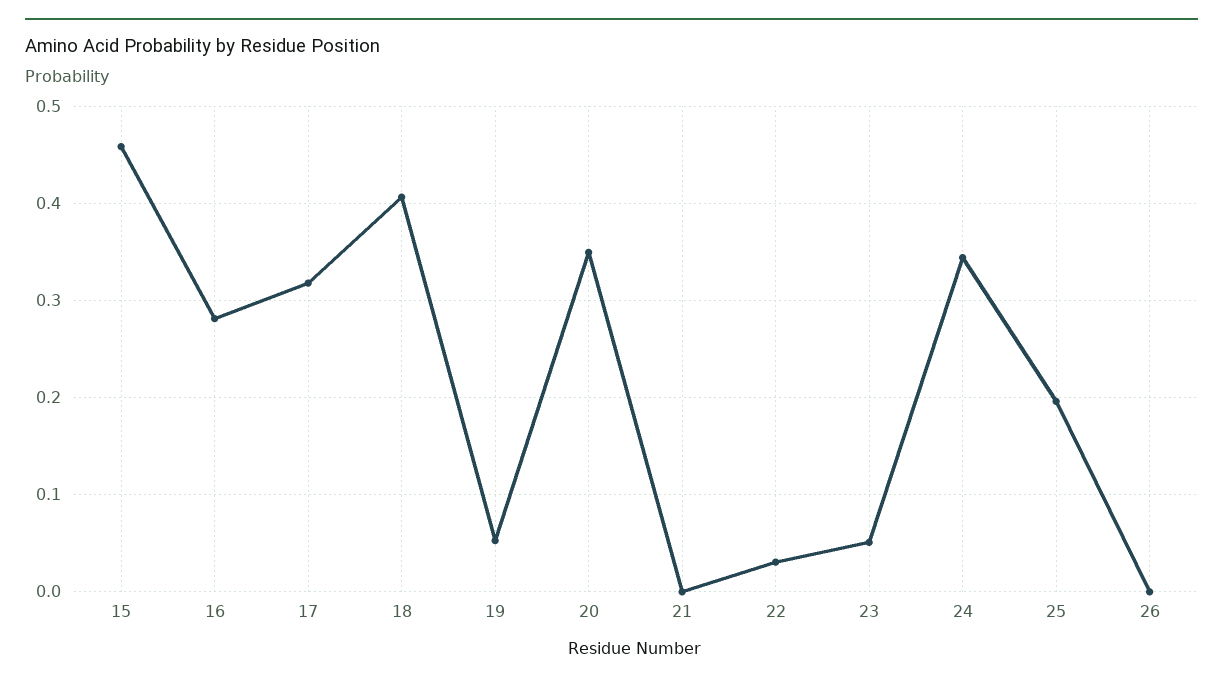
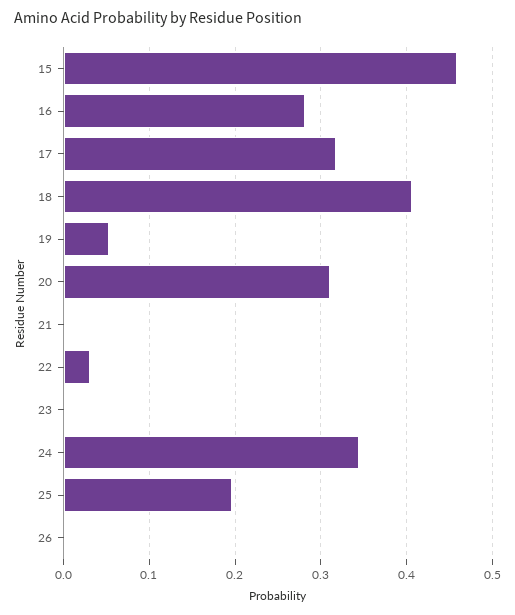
  {
    "15": 0.46,
    "16": 0.28,
    "17": 0.32,
    "18": 0.41,
    "19": 0.05,
-   "20": 0.35,
+   "20": 0.31,
    "21": 0,
    "22": 0.03,
-   "23": 0.05,
+   "23": 0,
    "24": 0.34,
    "25": 0.2,
    "26": 0
  }

